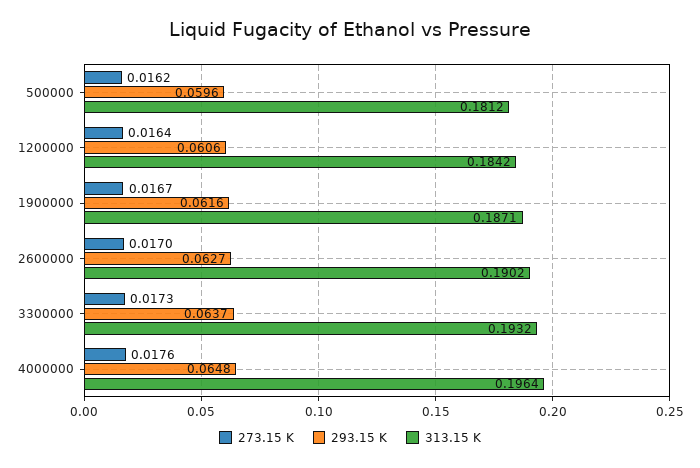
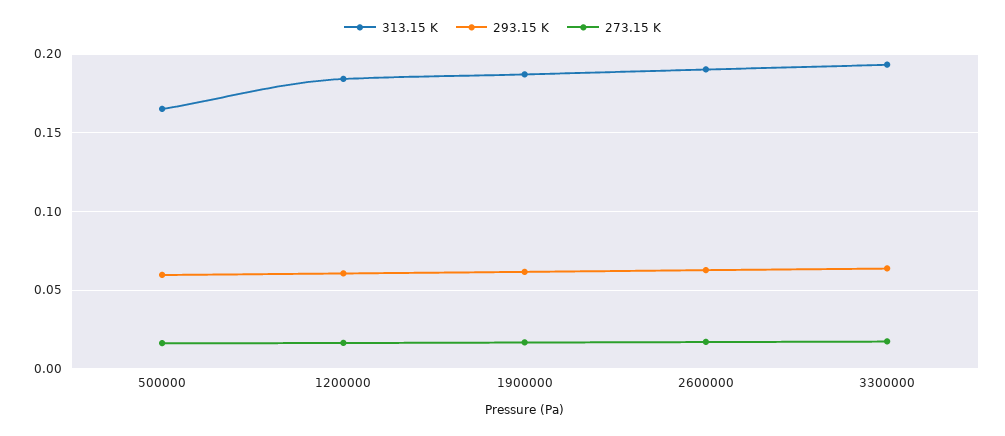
  {
    "273.15 K": {
      "500000": 0.0162,
      "1200000": 0.0164,
      "1900000": 0.0167,
      "2600000": 0.017,
-     "3300000": 0.0173,
+     "3300000": 0.0173
-     "4000000": 0.0176
    },
    "293.15 K": {
      "500000": 0.0596,
      "1200000": 0.0606,
      "1900000": 0.0616,
      "2600000": 0.0627,
-     "3300000": 0.0637,
+     "3300000": 0.0637
-     "4000000": 0.0648
    },
    "313.15 K": {
-     "500000": 0.1812,
+     "500000": 0.165,
      "1200000": 0.1842,
      "1900000": 0.1871,
      "2600000": 0.1902,
-     "3300000": 0.1932,
+     "3300000": 0.1932
-     "4000000": 0.1964
    }
  }

